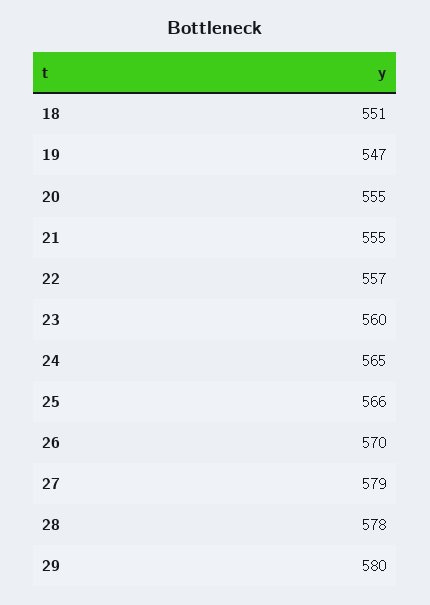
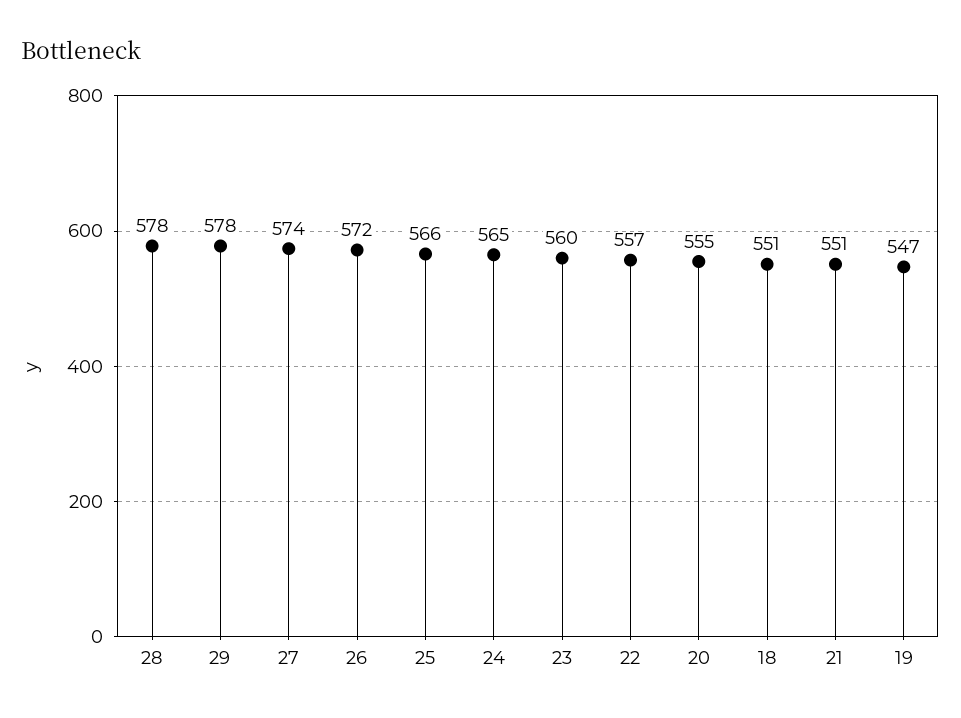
  {
    "18": 551,
    "19": 547,
    "20": 555,
-   "21": 555,
+   "21": 551,
    "22": 557,
    "23": 560,
    "24": 565,
    "25": 566,
-   "26": 570,
+   "26": 572,
-   "27": 579,
+   "27": 574,
    "28": 578,
-   "29": 580
+   "29": 578
  }

